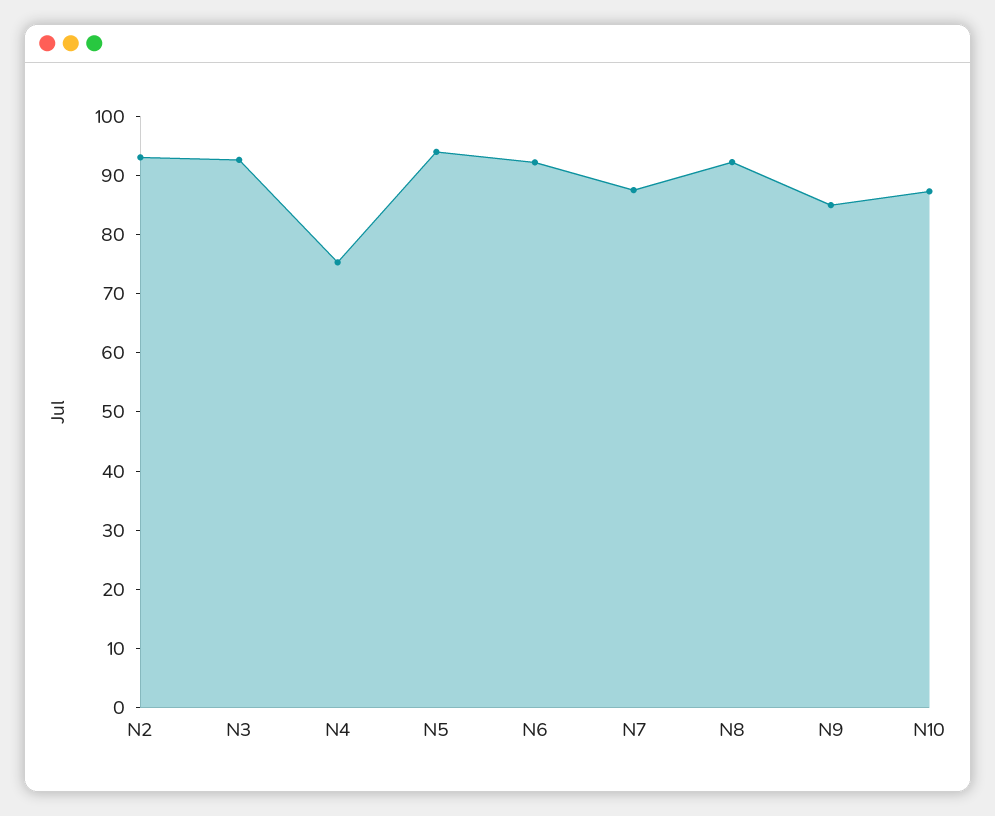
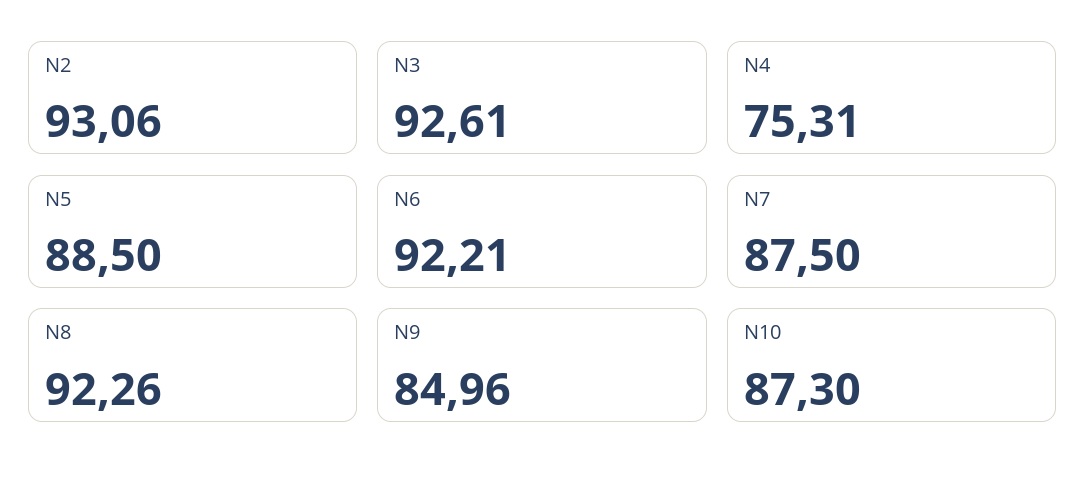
  {
    "N2": 93.06,
    "N3": 92.61,
    "N4": 75.31,
-   "N5": 94,
+   "N5": 88.5,
    "N6": 92.21,
    "N7": 87.5,
    "N8": 92.26,
    "N9": 84.96,
    "N10": 87.3
  }

